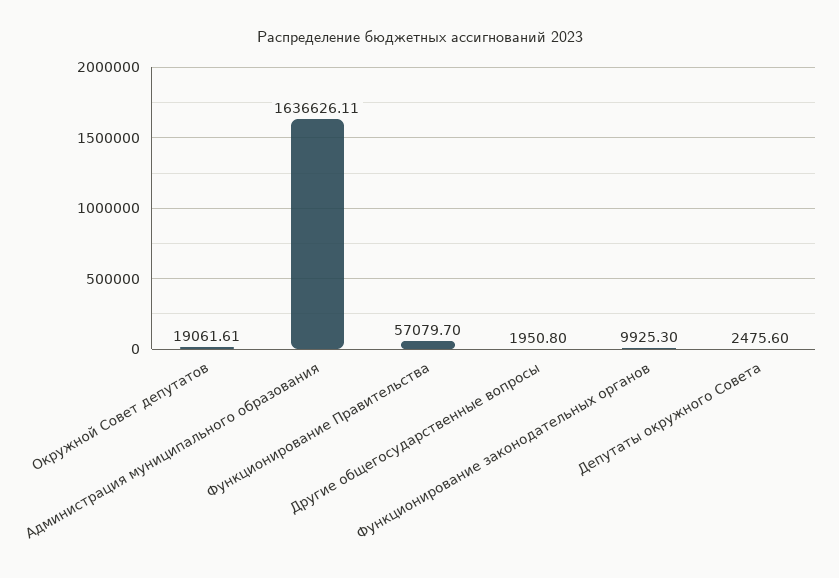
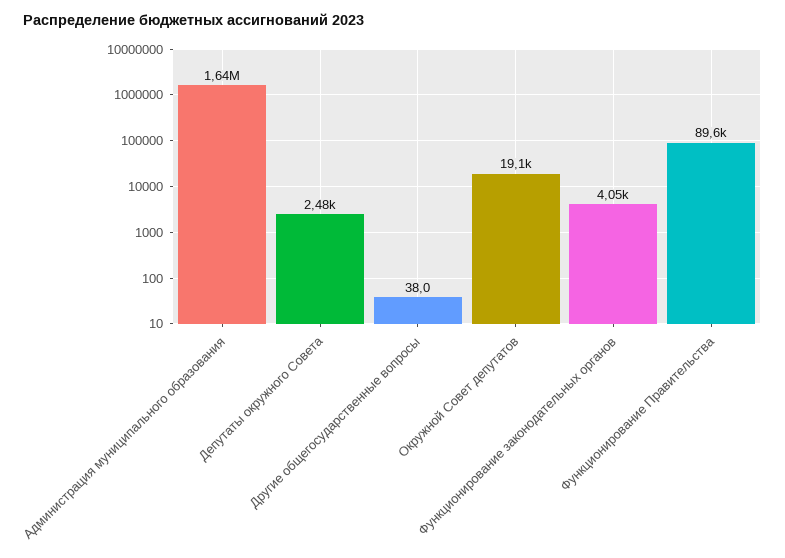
  {
    "Окружной Совет депутатов": 19061.61,
    "Администрация муниципального образования": 1636626.11,
-   "Функционирование Правительства": 57079.7,
+   "Функционирование Правительства": 89600,
-   "Другие общегосударственные вопросы": 1950.8,
+   "Другие общегосударственные вопросы": 38,
-   "Функционирование законодательных органов": 9925.3,
+   "Функционирование законодательных органов": 4050,
    "Депутаты окружного Совета": 2475.6
  }

